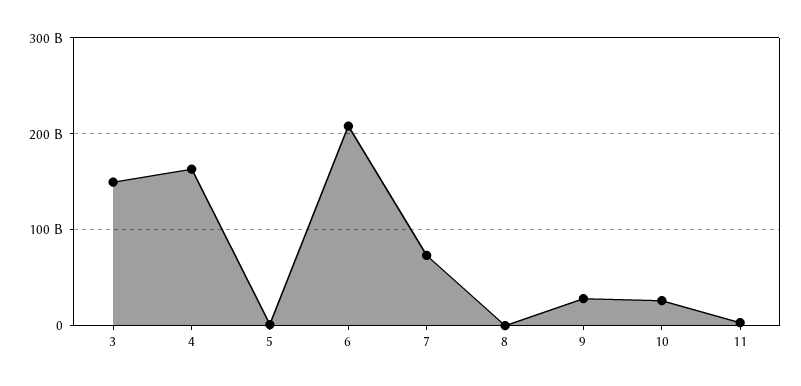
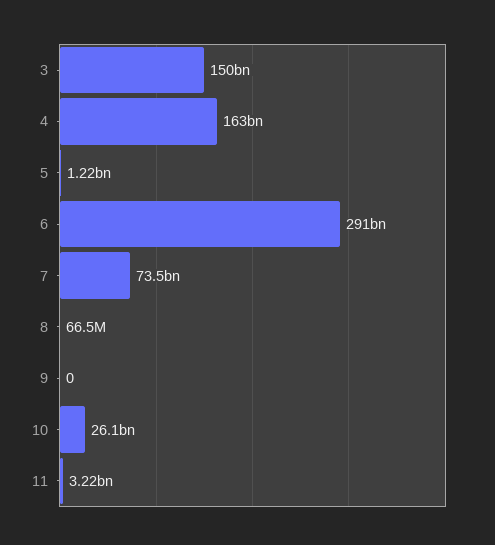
  {
    "3": 150000000000,
    "4": 163000000000,
    "5": 1220000000,
-   "6": 210000000000,
+   "6": 291000000000,
    "7": 73500000000,
    "8": 66500000,
-   "9": 30000000000,
+   "9": 0,
    "10": 26100000000,
    "11": 3220000000
  }

